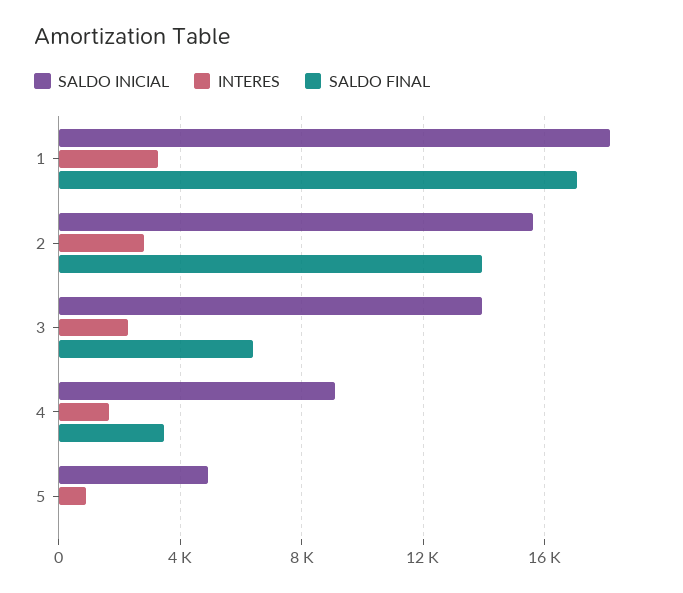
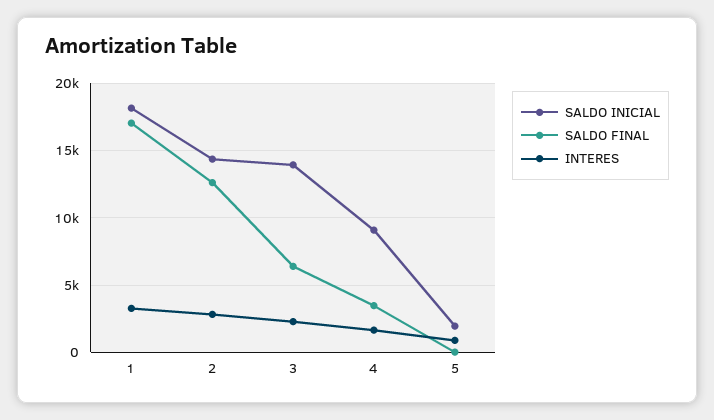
  {
    "SALDO INICIAL": {
      "1": 18000,
-     "2": 15500,
+     "2": 14500,
      "3": 14000,
      "4": 9000,
-     "5": 5000
+     "5": 2000
    },
    "INTERES": {
      "1": 3500,
      "2": 3000,
      "3": 2500,
      "4": 1500,
      "5": 1000
    },
    "SALDO FINAL": {
      "1": 17000,
-     "2": 14000,
+     "2": 12500,
      "3": 6500,
      "4": 3500,
      "5": 0
    }
  }

